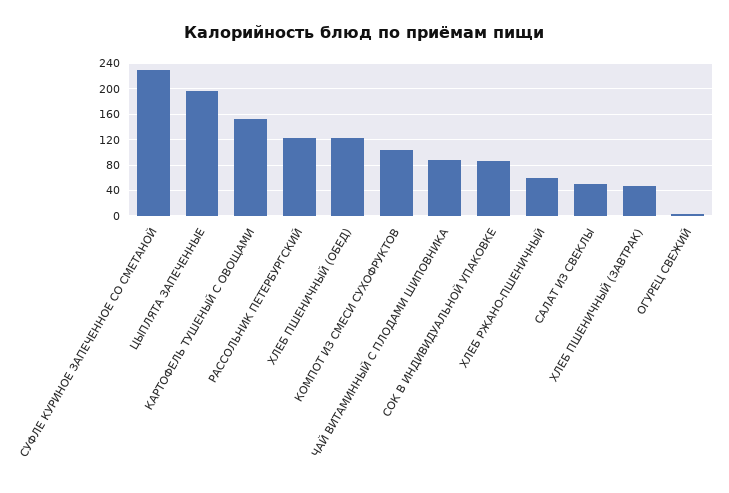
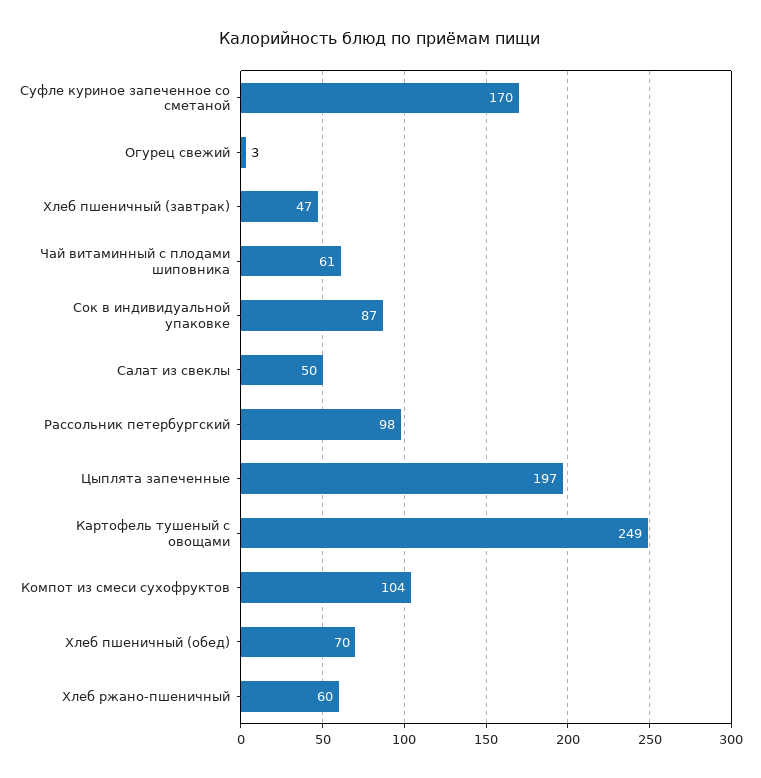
  {
-   "СУФЛЕ КУРИНОЕ ЗАПЕЧЕННОЕ СО СМЕТАНОЙ": 230,
+   "СУФЛЕ КУРИНОЕ ЗАПЕЧЕННОЕ СО СМЕТАНОЙ": 170,
    "ЦЫПЛЯТА ЗАПЕЧЕННЫЕ": 197,
-   "КАРТОФЕЛЬ ТУШЕНЫЙ С ОВОЩАМИ": 150,
+   "КАРТОФЕЛЬ ТУШЕНЫЙ С ОВОЩАМИ": 249,
-   "РАССОЛЬНИК ПЕТЕРБУРГСКИЙ": 120,
+   "РАССОЛЬНИК ПЕТЕРБУРГСКИЙ": 98,
-   "ХЛЕБ ПШЕНИЧНЫЙ (ОБЕД)": 120,
+   "ХЛЕБ ПШЕНИЧНЫЙ (ОБЕД)": 70,
    "КОМПОТ ИЗ СМЕСИ СУХОФРУКТОВ": 104,
-   "ЧАЙ ВИТАМИННЫЙ С ПЛОДАМИ ШИПОВНИКА": 90,
+   "ЧАЙ ВИТАМИННЫЙ С ПЛОДАМИ ШИПОВНИКА": 61,
    "СОК В ИНДИВИДУАЛЬНОЙ УПАКОВКЕ": 87,
    "ХЛЕБ РЖАНО-ПШЕНИЧНЫЙ": 60,
    "САЛАТ ИЗ СВЕКЛЫ": 50,
    "ХЛЕБ ПШЕНИЧНЫЙ (ЗАВТРАК)": 47,
    "ОГУРЕЦ СВЕЖИЙ": 3
  }

